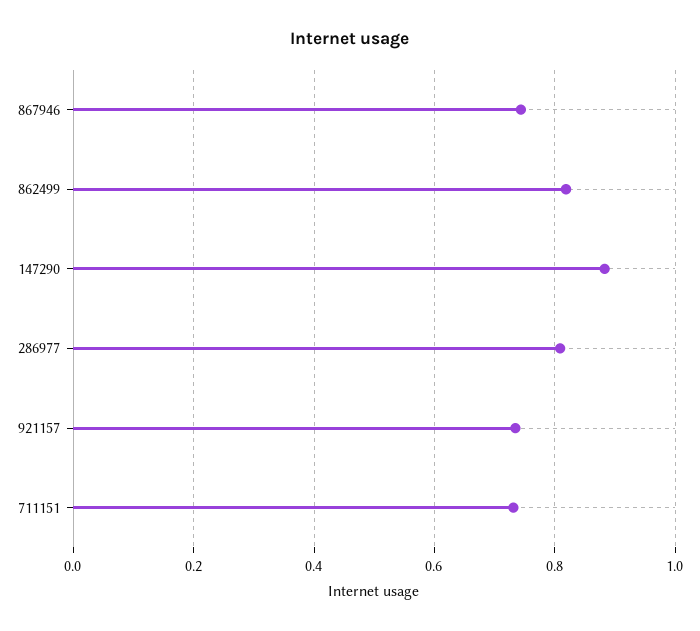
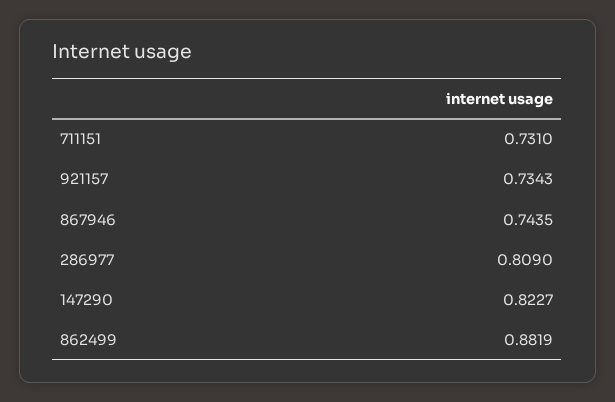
  {
    "867946": 0.7435,
-   "862499": 0.82,
+   "862499": 0.8819,
-   "147290": 0.88,
+   "147290": 0.8227,
    "286977": 0.809,
    "921157": 0.7343,
    "711151": 0.731
  }

